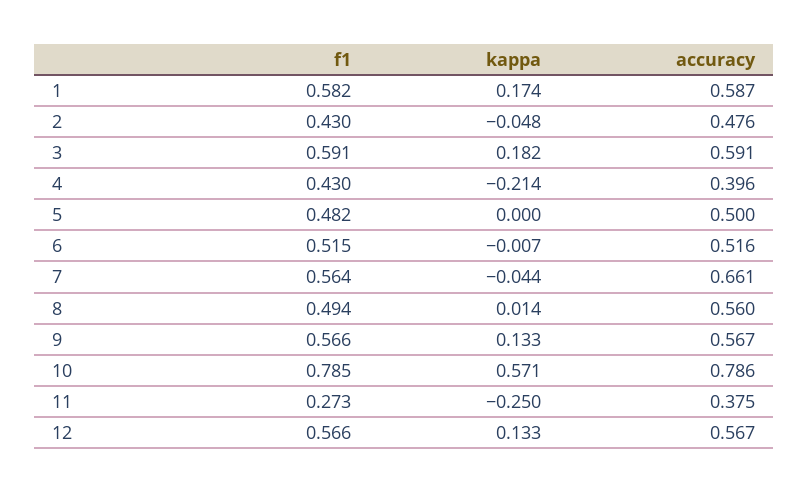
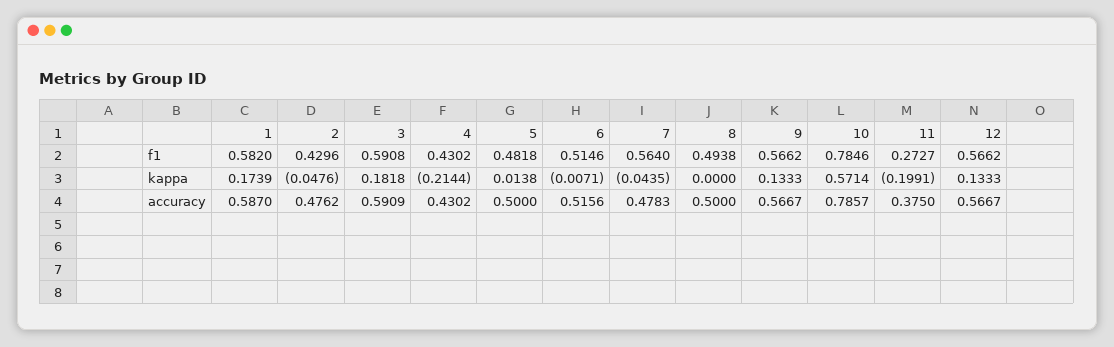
  {
    "f1": {
      "1": 0.582,
      "2": 0.4296,
      "3": 0.5908,
      "4": 0.4302,
      "5": 0.4818,
      "6": 0.5146,
      "7": 0.564,
      "8": 0.4938,
      "9": 0.5662,
      "10": 0.7846,
      "11": 0.2727,
      "12": 0.5662
    },
    "kappa": {
      "1": 0.1739,
      "2": -0.0476,
      "3": 0.1818,
      "4": -0.2144,
-     "5": 0,
+     "5": 0.0138,
      "6": -0.0071,
      "7": -0.0435,
-     "8": 0.014,
+     "8": 0,
      "9": 0.1333,
      "10": 0.5714,
-     "11": -0.25,
+     "11": -0.1991,
      "12": 0.1333
    },
    "accuracy": {
      "1": 0.587,
      "2": 0.4762,
      "3": 0.5909,
-     "4": 0.396,
+     "4": 0.4302,
      "5": 0.5,
      "6": 0.5156,
-     "7": 0.661,
+     "7": 0.4783,
-     "8": 0.56,
+     "8": 0.5,
      "9": 0.5667,
      "10": 0.7857,
      "11": 0.375,
      "12": 0.5667
    }
  }

